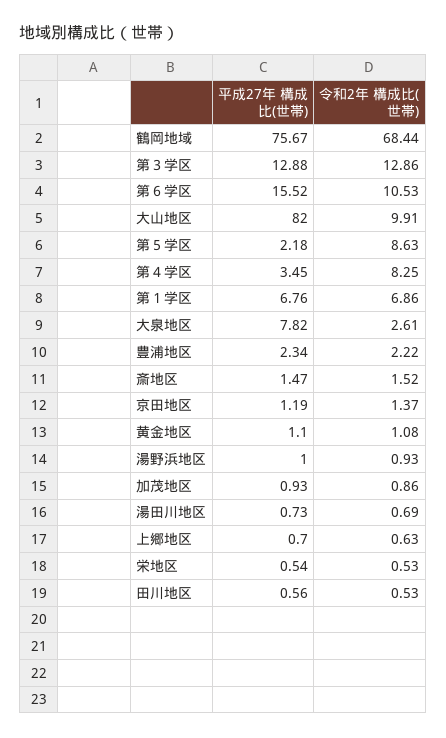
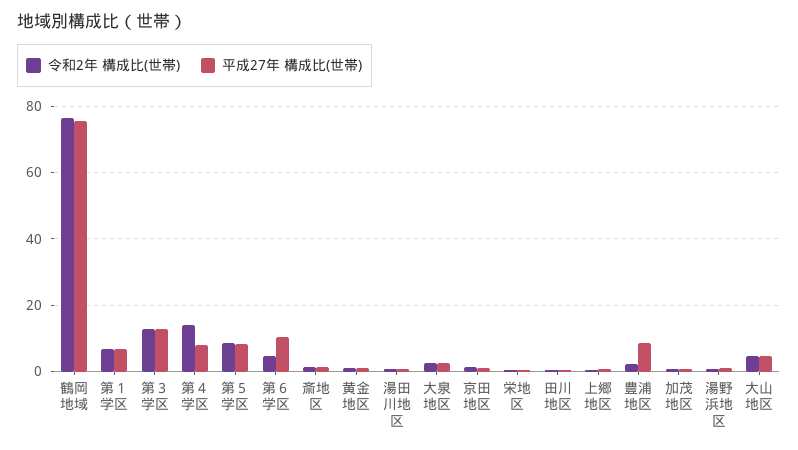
  {
    "平成27年 構成比(世帯)": {
      "鶴岡地域": 75.67,
      "第３学区": 12.88,
-     "第６学区": 15.52,
+     "第６学区": 10,
-     "大山地区": 82,
+     "大山地区": 4,
-     "第５学区": 2.18,
+     "第５学区": 8,
-     "第４学区": 3.45,
+     "第４学区": 8,
      "第１学区": 6.76,
-     "大泉地区": 7.82,
+     "大泉地区": 2,
-     "豊浦地区": 2.34,
+     "豊浦地区": 8,
      "斎地区": 1.47,
      "京田地区": 1.19,
      "黄金地区": 1.1,
      "湯野浜地区": 1,
      "加茂地区": 0.93,
      "湯田川地区": 0.73,
      "上郷地区": 0.7,
      "栄地区": 0.54,
      "田川地区": 0.56
    },
    "令和2年 構成比(世帯)": {
-     "鶴岡地域": 68.44,
+     "鶴岡地域": 76,
      "第３学区": 12.86,
-     "第６学区": 10.53,
+     "第６学区": 4,
-     "大山地区": 9.91,
+     "大山地区": 4,
      "第５学区": 8.63,
-     "第４学区": 8.25,
+     "第４学区": 14,
      "第１学区": 6.86,
      "大泉地区": 2.61,
      "豊浦地区": 2.22,
      "斎地区": 1.52,
      "京田地区": 1.37,
      "黄金地区": 1.08,
      "湯野浜地区": 0.93,
      "加茂地区": 0.86,
      "湯田川地区": 0.69,
      "上郷地区": 0.63,
      "栄地区": 0.53,
      "田川地区": 0.53
    }
  }

